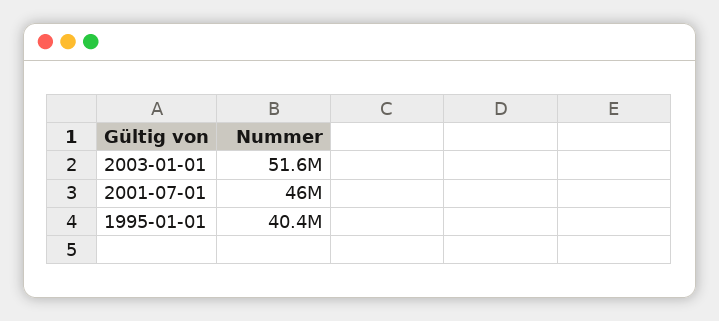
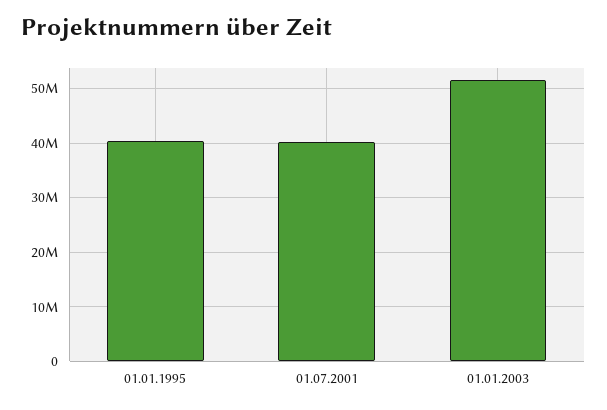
  {
    "2003-01-01": 51600000,
-   "2001-07-01": 46000000,
+   "2001-07-01": 40000000,
    "1995-01-01": 40400000
  }

